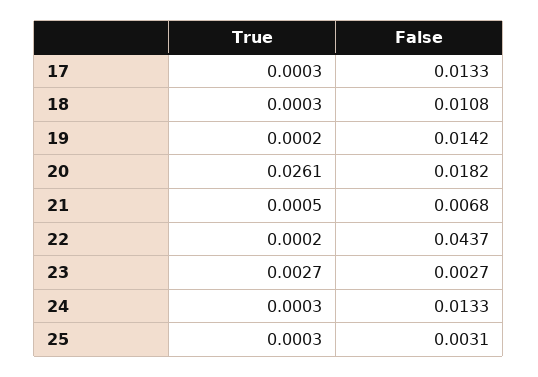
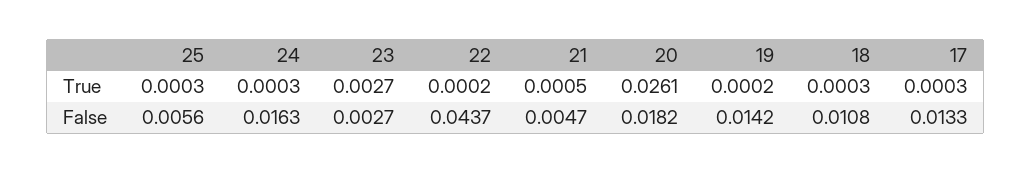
  {
    "True": {
      "17": 0.0003,
      "18": 0.0003,
      "19": 0.0002,
      "20": 0.0261,
      "21": 0.0005,
      "22": 0.0002,
      "23": 0.0027,
      "24": 0.0003,
      "25": 0.0003
    },
    "False": {
      "17": 0.0133,
      "18": 0.0108,
      "19": 0.0142,
      "20": 0.0182,
-     "21": 0.0068,
+     "21": 0.0047,
      "22": 0.0437,
      "23": 0.0027,
-     "24": 0.0133,
+     "24": 0.0163,
-     "25": 0.0031
+     "25": 0.0056
    }
  }

